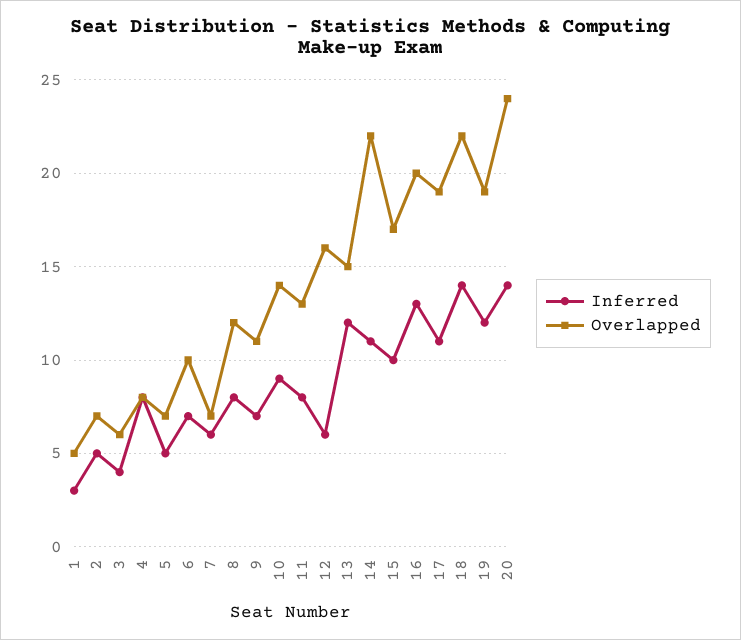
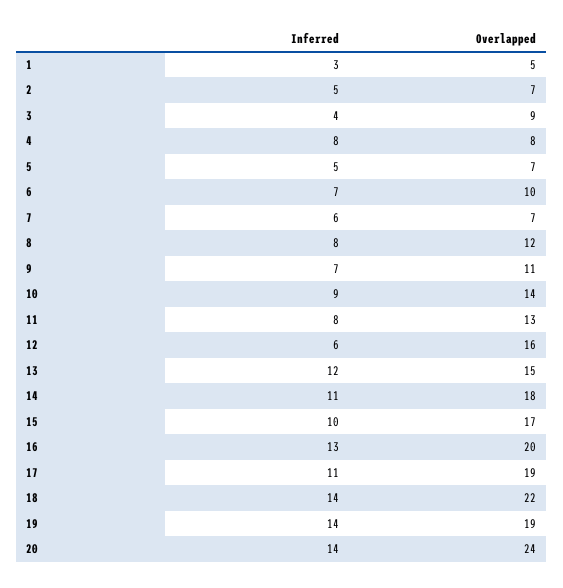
  {
    "Inferred": {
      "1": 3,
      "2": 5,
      "3": 4,
      "4": 8,
      "5": 5,
      "6": 7,
      "7": 6,
      "8": 8,
      "9": 7,
      "10": 9,
      "11": 8,
      "12": 6,
      "13": 12,
      "14": 11,
      "15": 10,
      "16": 13,
      "17": 11,
      "18": 14,
-     "19": 12,
+     "19": 14,
      "20": 14
    },
    "Overlapped": {
      "1": 5,
      "2": 7,
-     "3": 6,
+     "3": 9,
      "4": 8,
      "5": 7,
      "6": 10,
      "7": 7,
      "8": 12,
      "9": 11,
      "10": 14,
      "11": 13,
      "12": 16,
      "13": 15,
-     "14": 22,
+     "14": 18,
      "15": 17,
      "16": 20,
      "17": 19,
      "18": 22,
      "19": 19,
      "20": 24
    }
  }

